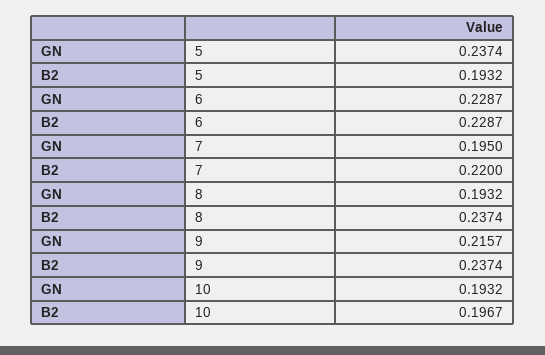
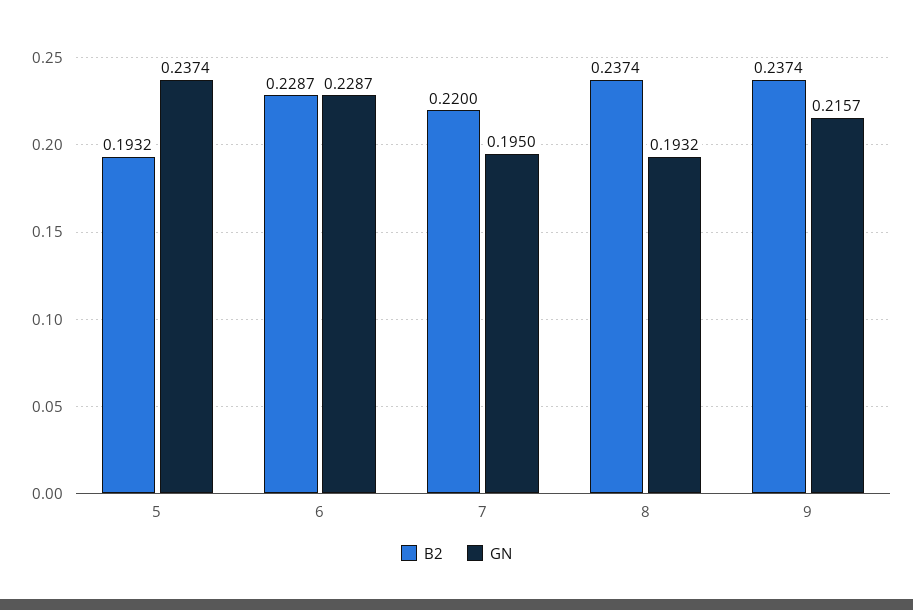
  {
    "GN": {
      "5": 0.2374,
      "6": 0.2287,
      "7": 0.195,
      "8": 0.1932,
-     "9": 0.2157,
+     "9": 0.2157
-     "10": 0.1932
    },
    "B2": {
      "5": 0.1932,
      "6": 0.2287,
      "7": 0.22,
      "8": 0.2374,
-     "9": 0.2374,
+     "9": 0.2374
-     "10": 0.1967
    }
  }

